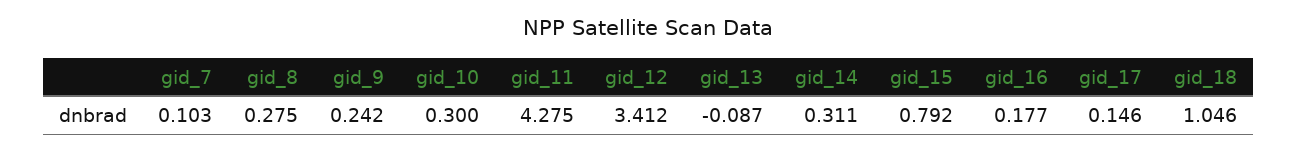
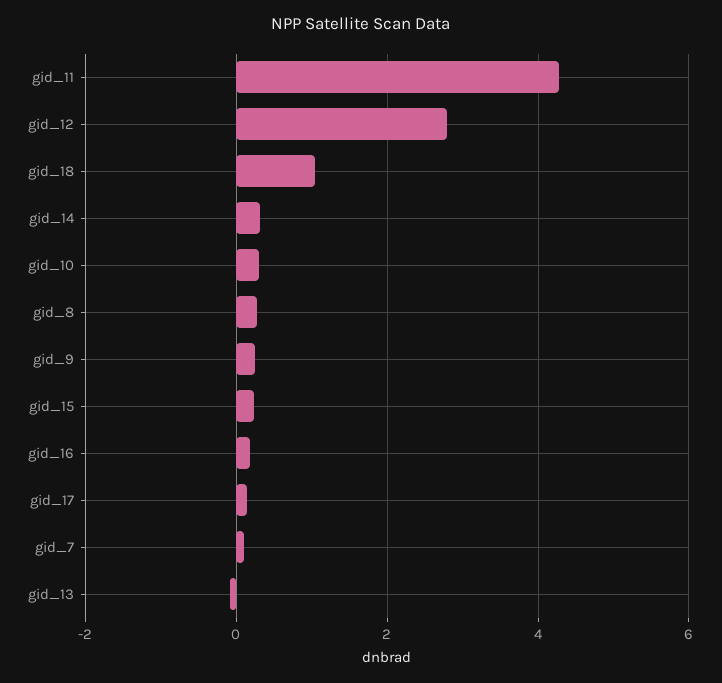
  {
    "gid_7": 0.103,
    "gid_8": 0.275,
    "gid_9": 0.242,
    "gid_10": 0.3,
    "gid_11": 4.275,
-   "gid_12": 3.412,
+   "gid_12": 2.8,
    "gid_13": -0.087,
    "gid_14": 0.311,
-   "gid_15": 0.792,
+   "gid_15": 0.2,
    "gid_16": 0.177,
    "gid_17": 0.146,
    "gid_18": 1.046
  }

